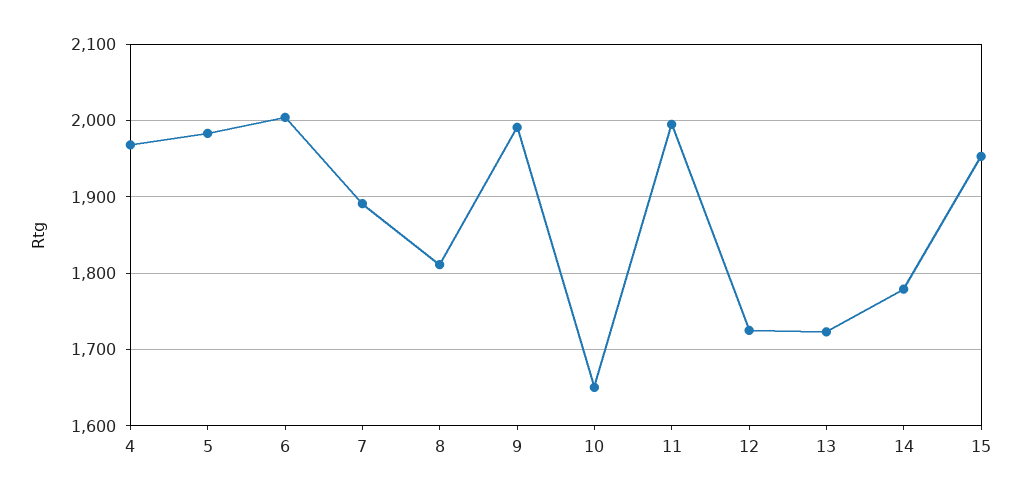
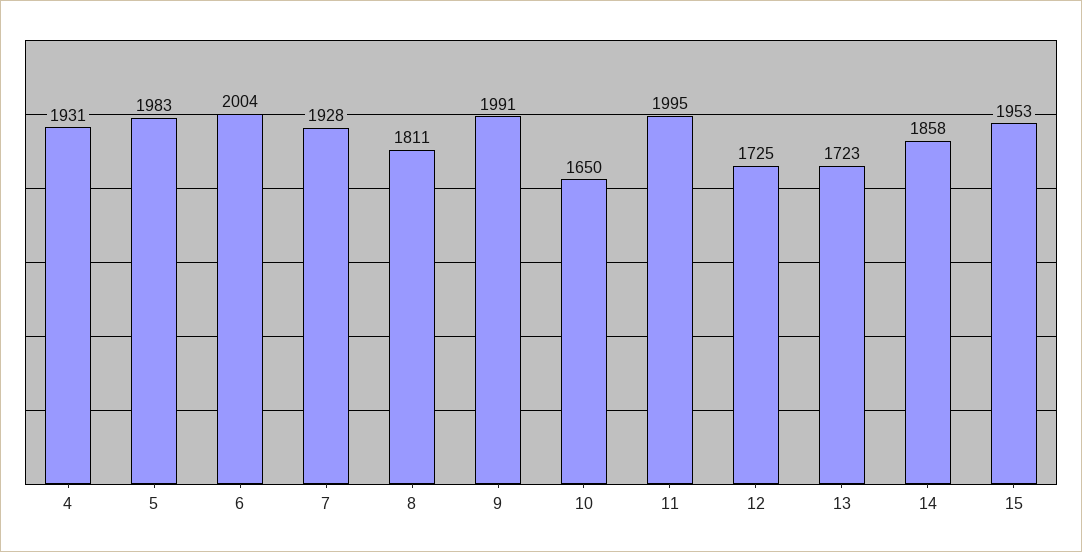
  {
-   "4": 1970,
+   "4": 1931,
    "5": 1983,
    "6": 2004,
-   "7": 1890,
+   "7": 1928,
    "8": 1811,
    "9": 1991,
    "10": 1650,
    "11": 1995,
    "12": 1725,
    "13": 1723,
-   "14": 1780,
+   "14": 1858,
    "15": 1953
  }

